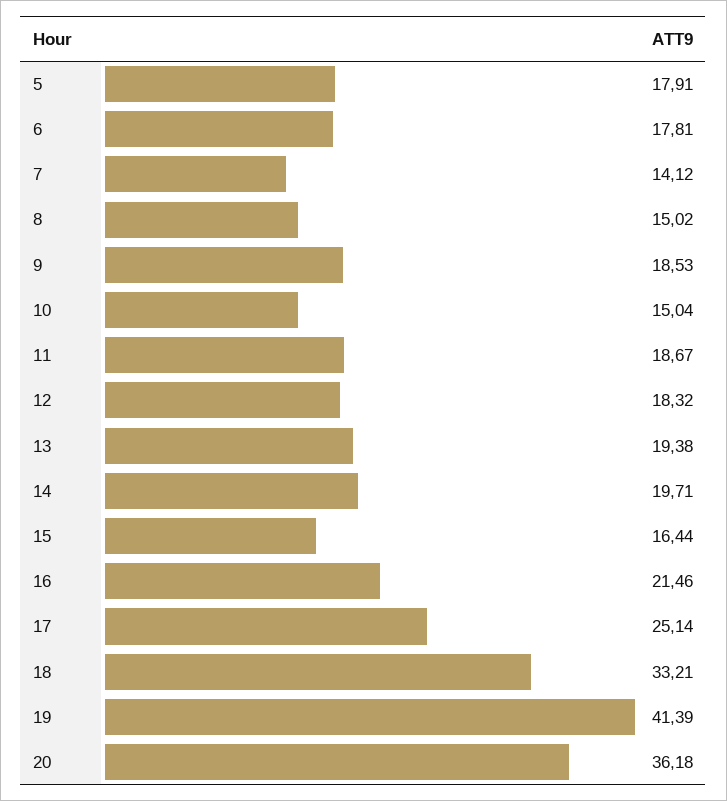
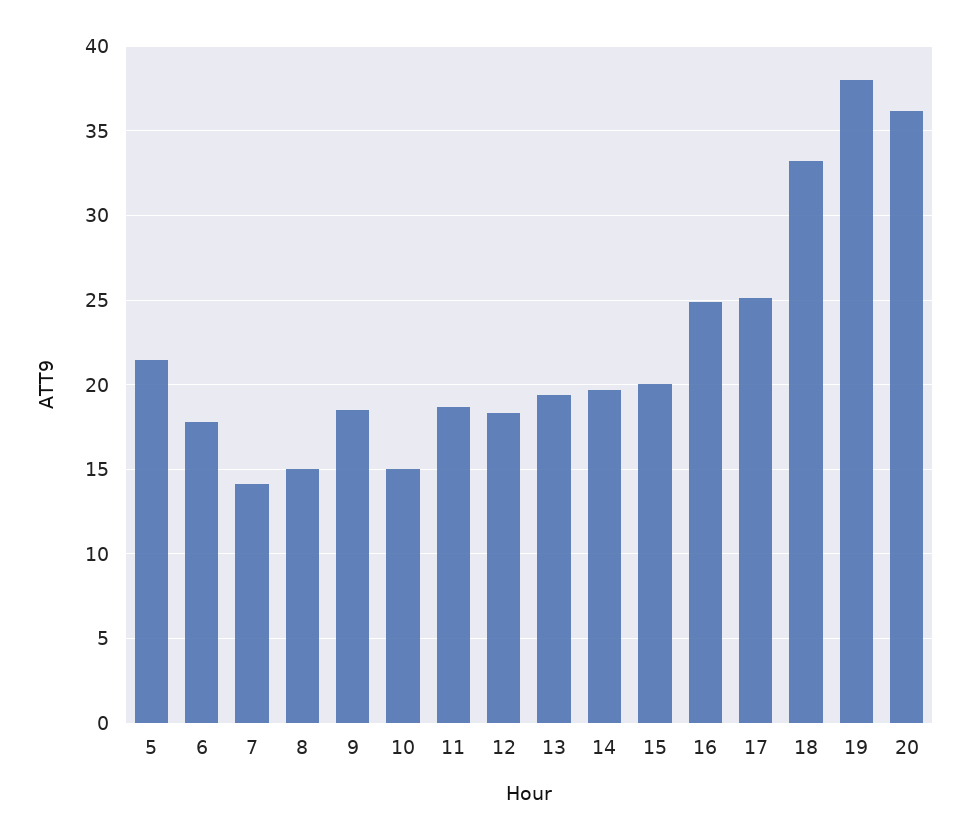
  {
-   "5": 17.91,
+   "5": 21.5,
    "6": 17.81,
    "7": 14.12,
    "8": 15.02,
    "9": 18.53,
    "10": 15.04,
    "11": 18.67,
    "12": 18.32,
    "13": 19.38,
    "14": 19.71,
-   "15": 16.44,
+   "15": 20,
-   "16": 21.46,
+   "16": 25,
    "17": 25.14,
    "18": 33.21,
-   "19": 41.39,
+   "19": 38,
    "20": 36.18
  }

